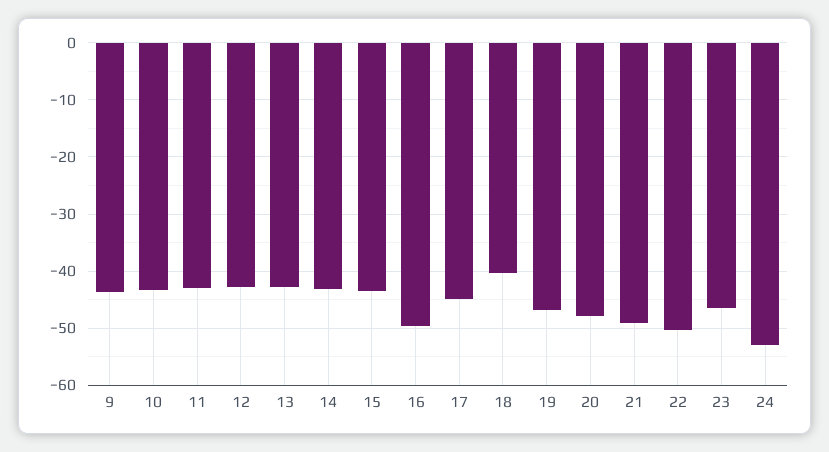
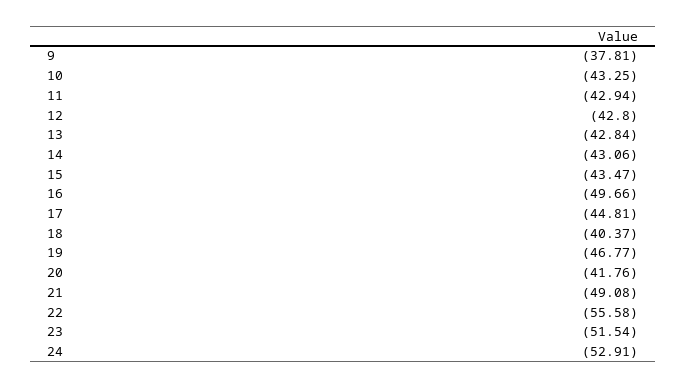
  {
-   "9": -44,
+   "9": -37.81,
    "10": -43.25,
    "11": -42.94,
    "12": -42.8,
    "13": -42.84,
    "14": -43.06,
    "15": -43.47,
    "16": -49.66,
    "17": -44.81,
    "18": -40.37,
    "19": -46.77,
-   "20": -48,
+   "20": -41.76,
    "21": -49.08,
-   "22": -50,
+   "22": -55.58,
-   "23": -46,
+   "23": -51.54,
    "24": -52.91
  }

